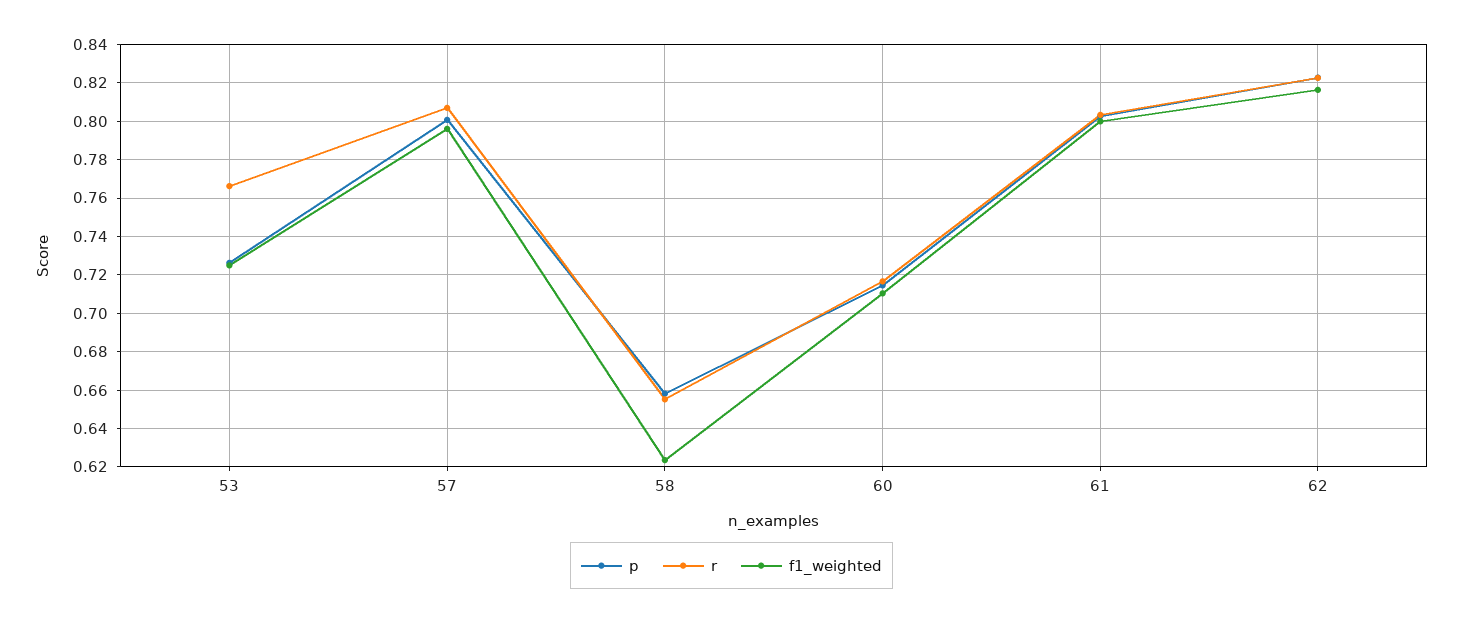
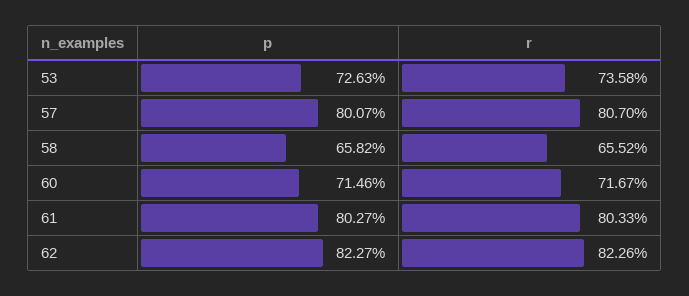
  {
    "p": {
      "53": 0.7263,
      "57": 0.8007,
      "58": 0.6582,
      "60": 0.7146,
      "61": 0.8027,
      "62": 0.8227
    },
    "r": {
-     "53": 0.765,
+     "53": 0.7358,
      "57": 0.807,
      "58": 0.6552,
      "60": 0.7167,
      "61": 0.8033,
      "62": 0.8226
-   },
+   }
-   "f1_weighted": {
-     "53": 0.725,
-     "57": 0.795,
-     "58": 0.625,
-     "60": 0.71,
-     "61": 0.8,
-     "62": 0.815
-   }
  }

